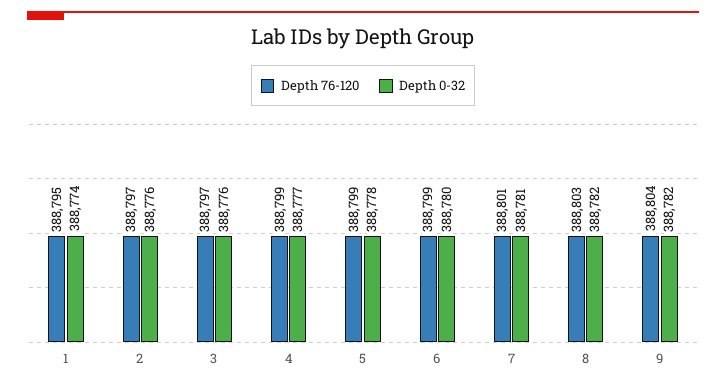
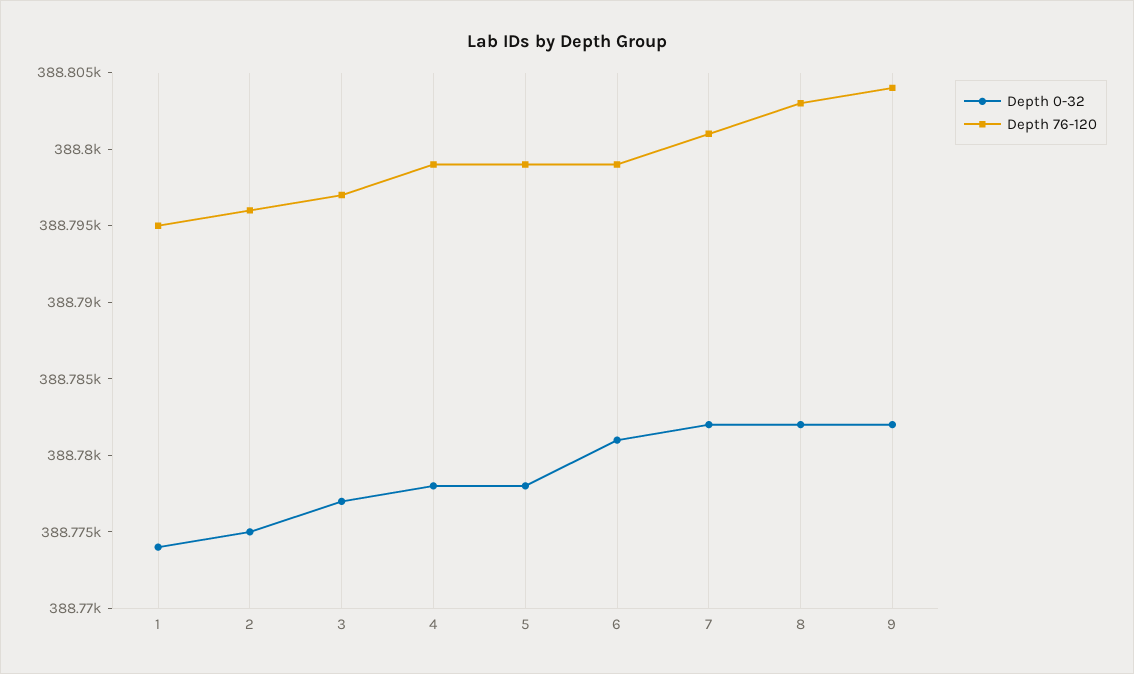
  {
    "Depth 76-120": {
      "1": 388795,
-     "2": 388797,
+     "2": 388796,
      "3": 388797,
      "4": 388799,
      "5": 388799,
      "6": 388799,
      "7": 388801,
      "8": 388803,
      "9": 388804
    },
    "Depth 0-32": {
      "1": 388774,
-     "2": 388776,
+     "2": 388775,
-     "3": 388776,
+     "3": 388777,
-     "4": 388777,
+     "4": 388778,
      "5": 388778,
-     "6": 388780,
+     "6": 388781,
-     "7": 388781,
+     "7": 388782,
      "8": 388782,
      "9": 388782
    }
  }

